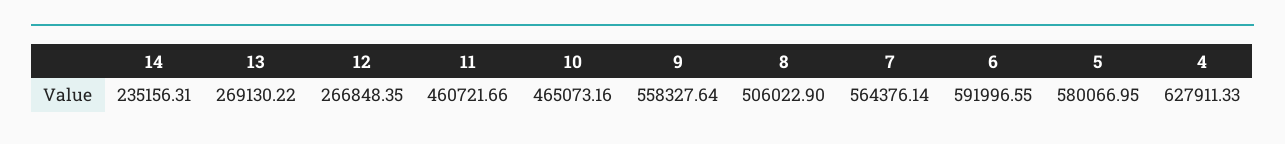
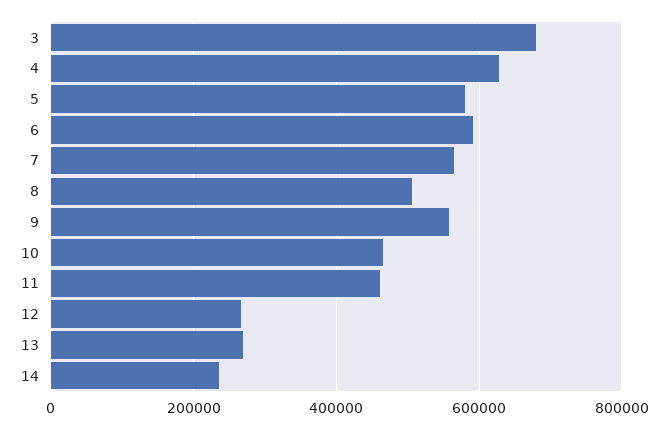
  {
    "14": 235156.31,
    "13": 269130.22,
    "12": 266848.35,
    "11": 460721.66,
    "10": 465073.16,
    "9": 558327.64,
    "8": 506022.9,
    "7": 564376.14,
    "6": 591996.55,
    "5": 580066.95,
-   "4": 627911.33
+   "4": 627911.33,
+   "3": 680000
  }

